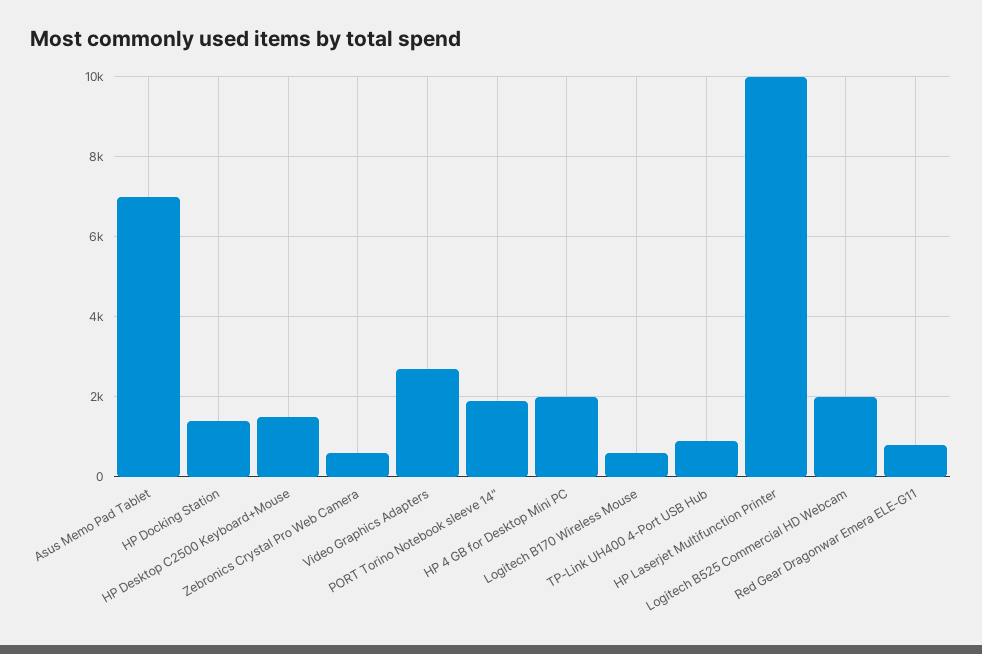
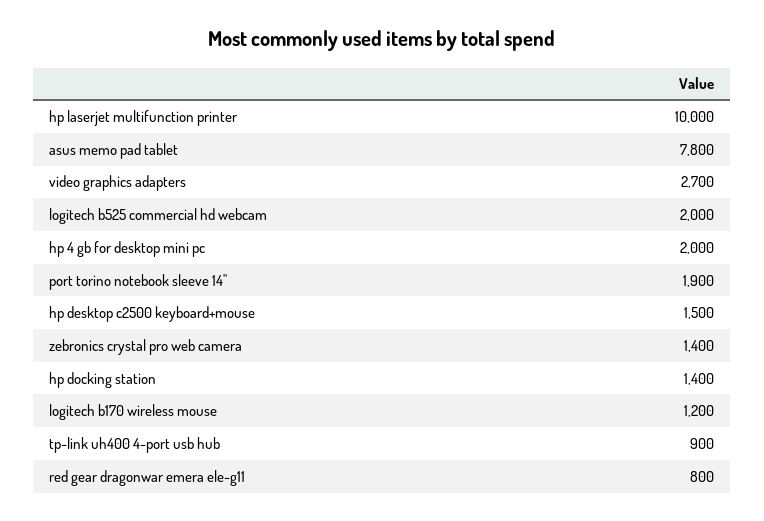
  {
-   "Asus Memo Pad Tablet": 7000,
+   "Asus Memo Pad Tablet": 7800,
    "HP Docking Station": 1400,
    "HP Desktop C2500 Keyboard+Mouse": 1500,
-   "Zebronics Crystal Pro Web Camera": 600,
+   "Zebronics Crystal Pro Web Camera": 1400,
    "Video Graphics Adapters": 2700,
    "PORT Torino Notebook sleeve 14\"": 1900,
    "HP 4 GB for Desktop Mini PC": 2000,
-   "Logitech B170 Wireless Mouse": 600,
+   "Logitech B170 Wireless Mouse": 1200,
    "TP-Link UH400 4-Port USB Hub": 900,
    "HP Laserjet Multifunction Printer": 10000,
    "Logitech B525 Commercial HD Webcam": 2000,
    "Red Gear Dragonwar Emera ELE-G11": 800
  }

